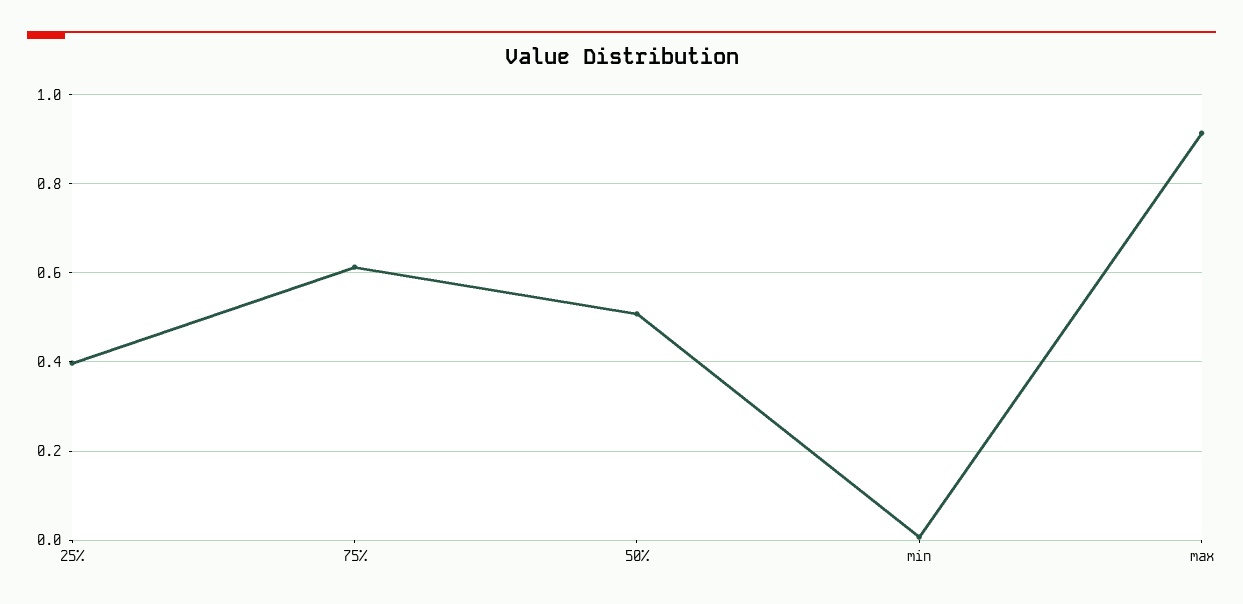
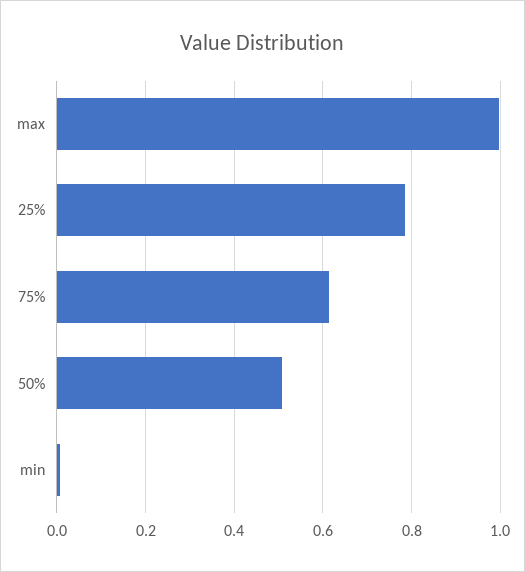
  {
-   "25%": 0.4,
+   "25%": 0.78,
    "75%": 0.62,
    "50%": 0.5,
    "min": 0,
-   "max": 0.92
+   "max": 1
  }

